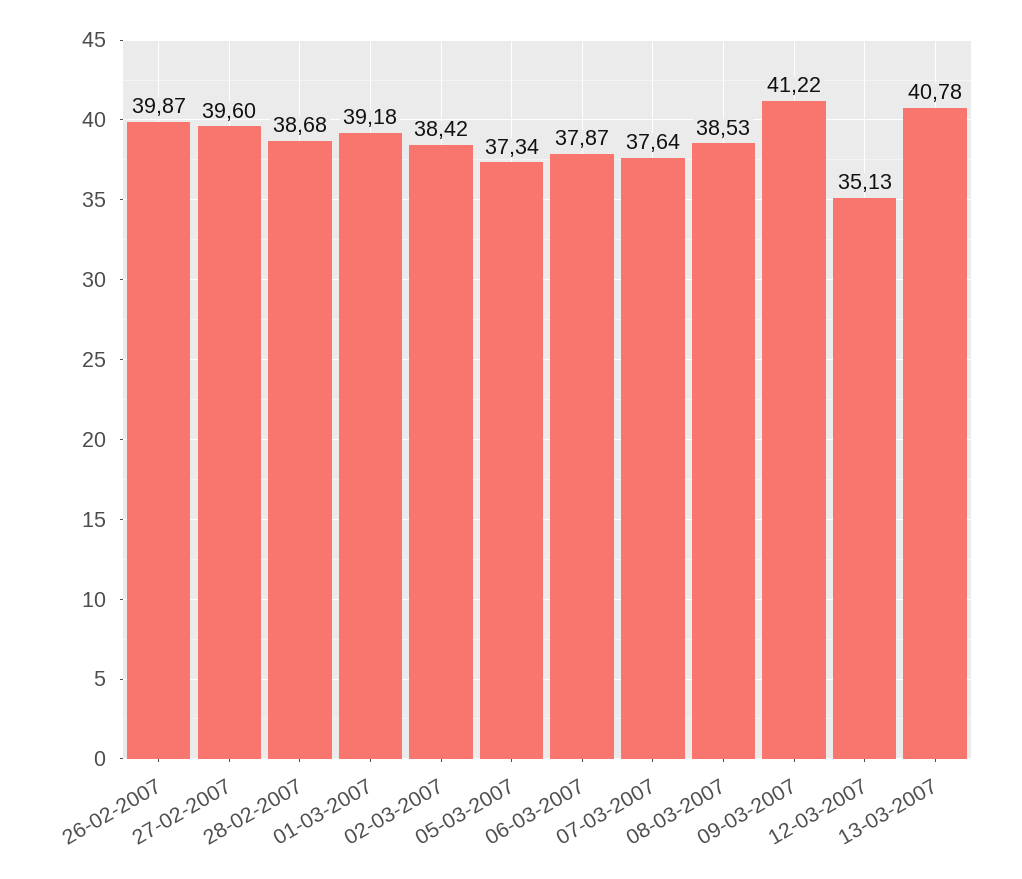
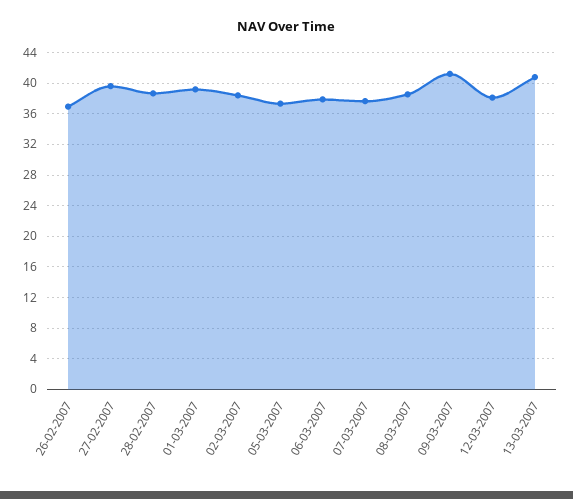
  {
-   "26-02-2007": 39.87,
+   "26-02-2007": 37,
    "27-02-2007": 39.6,
    "28-02-2007": 38.68,
    "01-03-2007": 39.18,
    "02-03-2007": 38.42,
    "05-03-2007": 37.34,
    "06-03-2007": 37.87,
    "07-03-2007": 37.64,
    "08-03-2007": 38.53,
    "09-03-2007": 41.22,
-   "12-03-2007": 35.13,
+   "12-03-2007": 38,
    "13-03-2007": 40.78
  }

